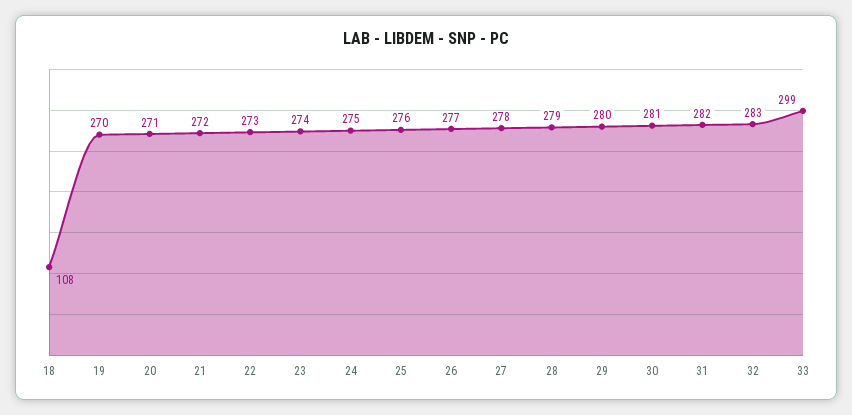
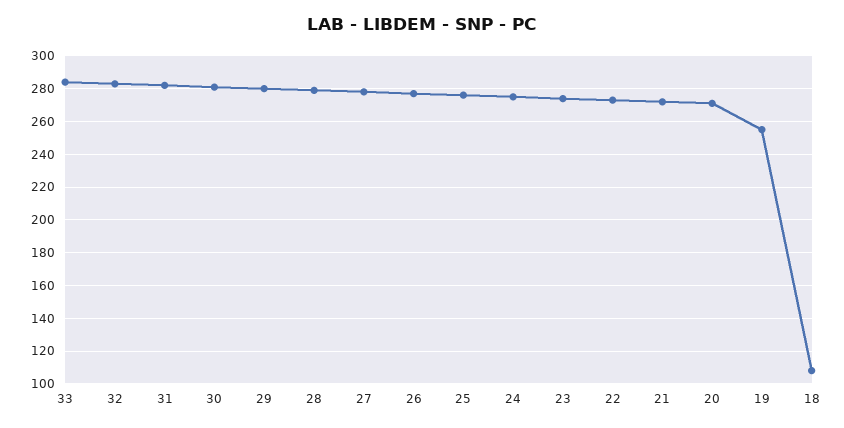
  {
    "18": 108,
-   "19": 270,
+   "19": 255,
    "20": 271,
    "21": 272,
    "22": 273,
    "23": 274,
    "24": 275,
    "25": 276,
    "26": 277,
    "27": 278,
    "28": 279,
    "29": 280,
    "30": 281,
    "31": 282,
    "32": 283,
-   "33": 299
+   "33": 285
  }

